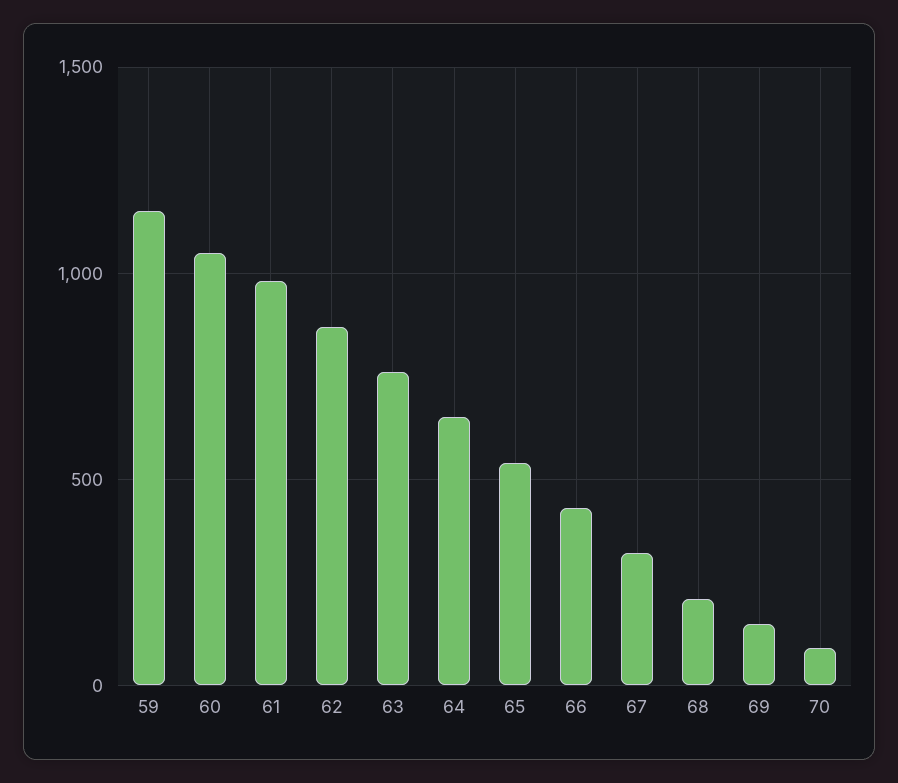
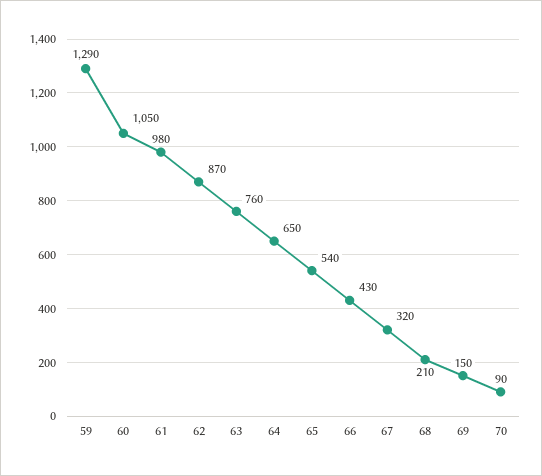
  {
-   "59": 1150,
+   "59": 1290,
    "60": 1050,
    "61": 980,
    "62": 870,
    "63": 760,
    "64": 650,
    "65": 540,
    "66": 430,
    "67": 320,
    "68": 210,
    "69": 150,
    "70": 90
  }

